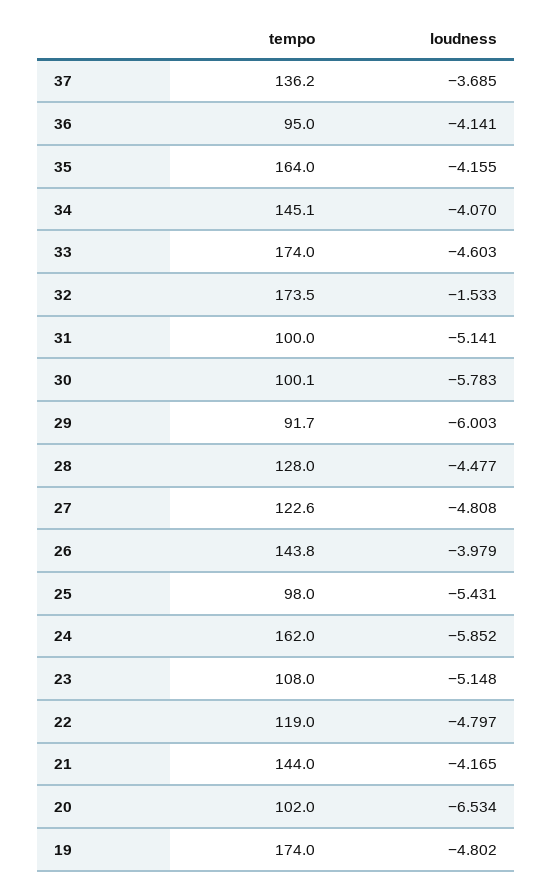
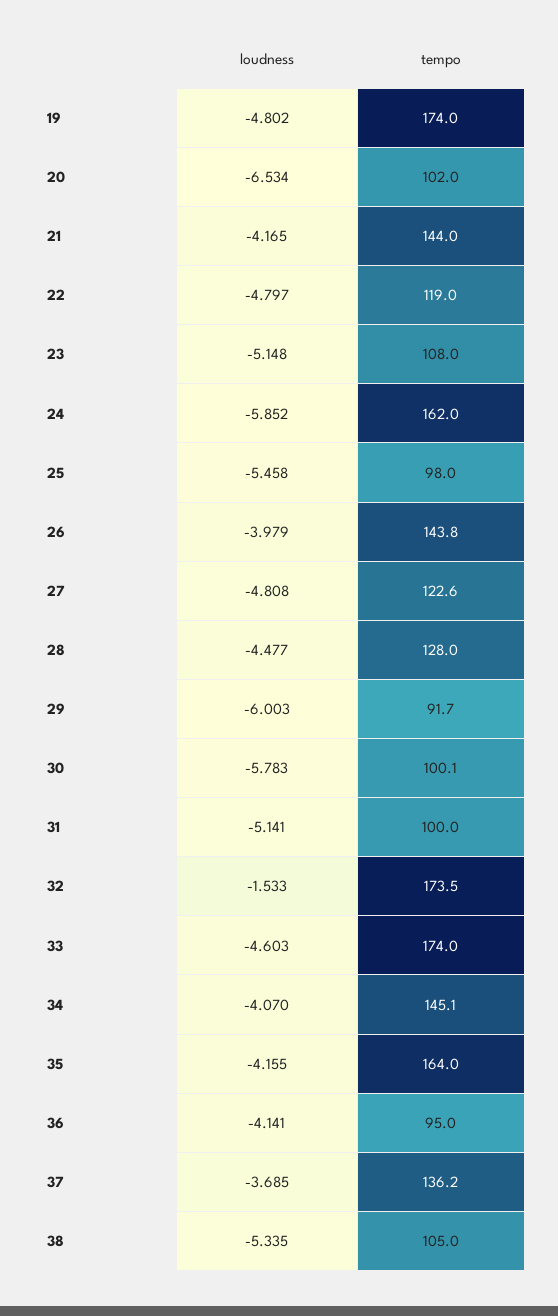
  {
    "tempo": {
      "37": 136.2,
      "36": 95,
      "35": 164,
      "34": 145.1,
      "33": 174,
      "32": 173.5,
      "31": 100,
      "30": 100.1,
      "29": 91.7,
      "28": 128,
      "27": 122.6,
      "26": 143.8,
      "25": 98,
      "24": 162,
      "23": 108,
      "22": 119,
      "21": 144,
      "20": 102,
-     "19": 174
+     "19": 174,
+     "38": 105
    },
    "loudness": {
      "37": -3.685,
      "36": -4.141,
      "35": -4.155,
      "34": -4.07,
      "33": -4.603,
      "32": -1.533,
      "31": -5.141,
      "30": -5.783,
      "29": -6.003,
      "28": -4.477,
      "27": -4.808,
      "26": -3.979,
-     "25": -5.431,
+     "25": -5.458,
      "24": -5.852,
      "23": -5.148,
      "22": -4.797,
      "21": -4.165,
      "20": -6.534,
-     "19": -4.802
+     "19": -4.802,
+     "38": -5.335
    }
  }

